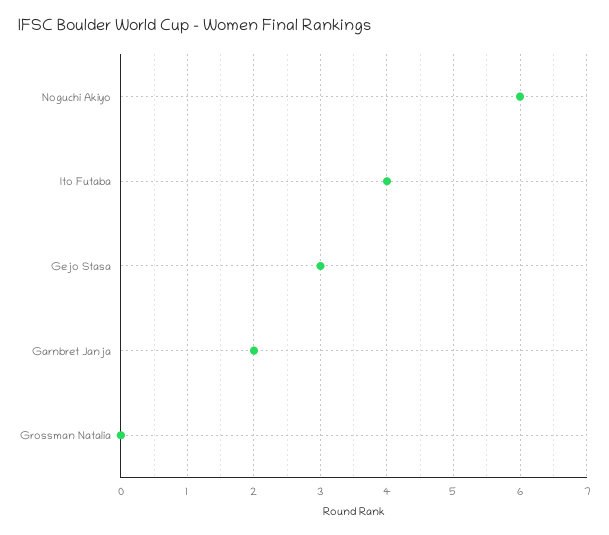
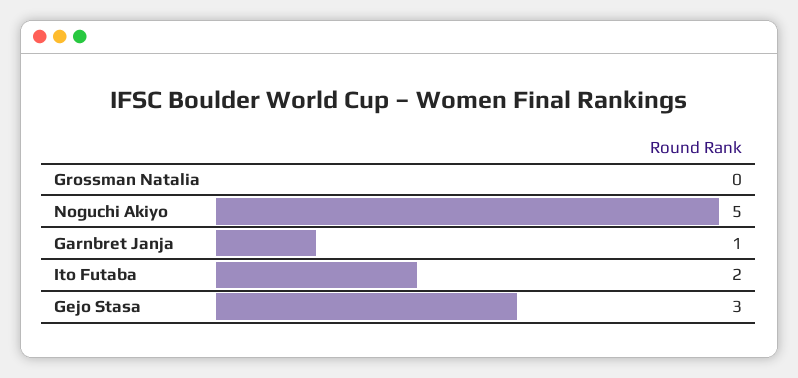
  {
-   "Noguchi Akiyo": 6,
+   "Noguchi Akiyo": 5,
-   "Ito Futaba": 4,
+   "Ito Futaba": 2,
    "Gejo Stasa": 3,
-   "Garnbret Janja": 2,
+   "Garnbret Janja": 1,
    "Grossman Natalia": 0
  }

